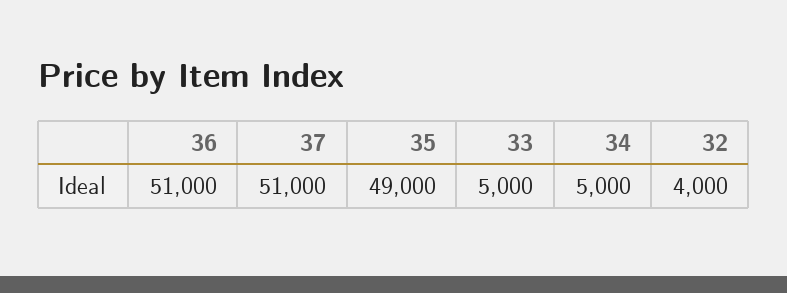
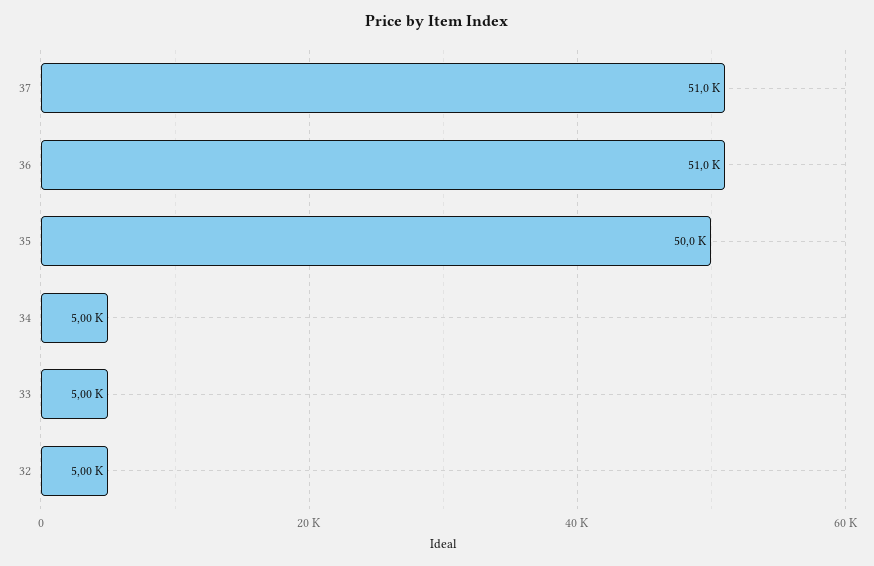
  {
    "36": 51000,
    "37": 51000,
-   "35": 49000,
+   "35": 50000,
    "33": 5000,
    "34": 5000,
-   "32": 4000
+   "32": 5000
  }

